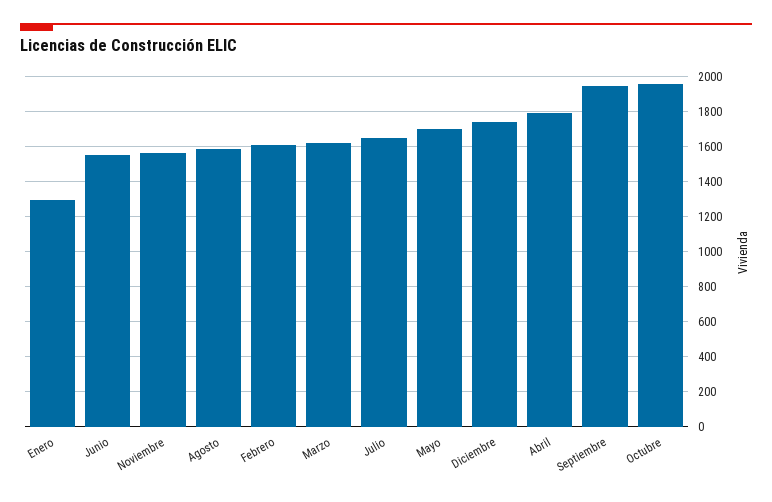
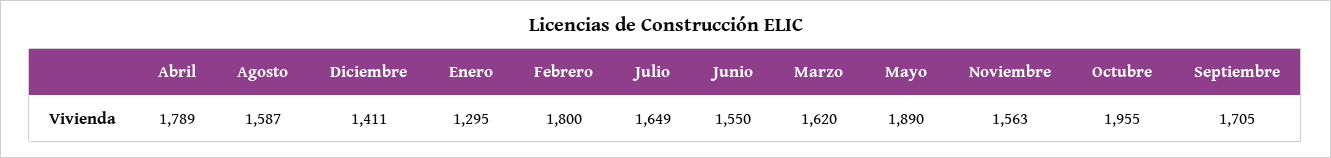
  {
    "Enero": 1295,
    "Junio": 1550,
    "Noviembre": 1563,
    "Agosto": 1587,
-   "Febrero": 1600,
+   "Febrero": 1800,
    "Marzo": 1620,
    "Julio": 1649,
-   "Mayo": 1700,
+   "Mayo": 1890,
-   "Diciembre": 1750,
+   "Diciembre": 1411,
    "Abril": 1789,
-   "Septiembre": 1950,
+   "Septiembre": 1705,
    "Octubre": 1955
  }

